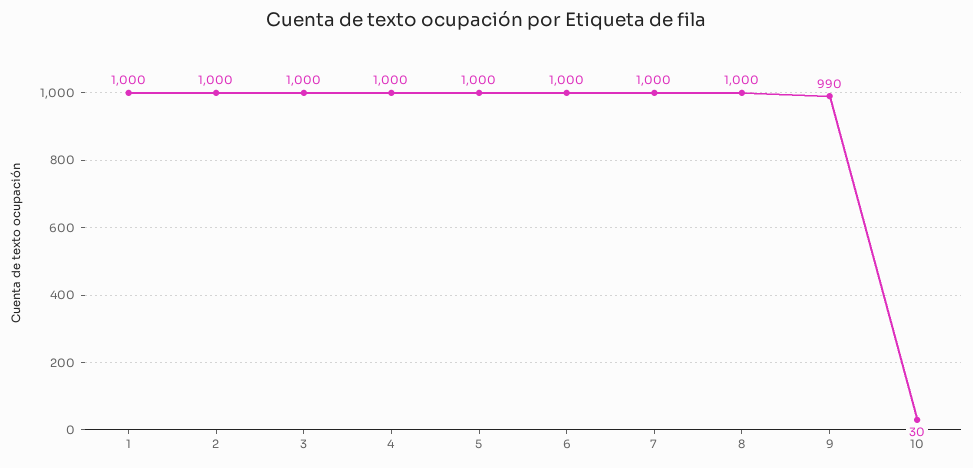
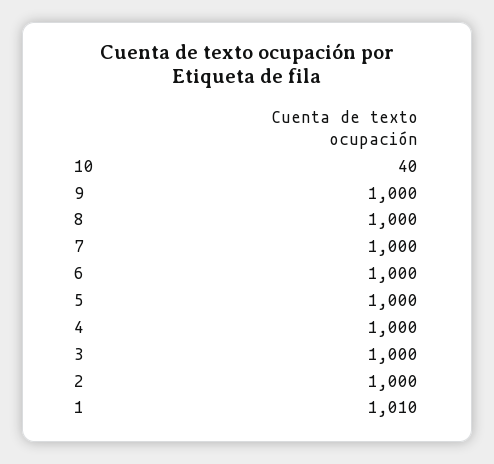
  {
-   "1": 1000,
+   "1": 1010,
    "2": 1000,
    "3": 1000,
    "4": 1000,
    "5": 1000,
    "6": 1000,
    "7": 1000,
    "8": 1000,
-   "9": 990,
+   "9": 1000,
-   "10": 30
+   "10": 40
  }

